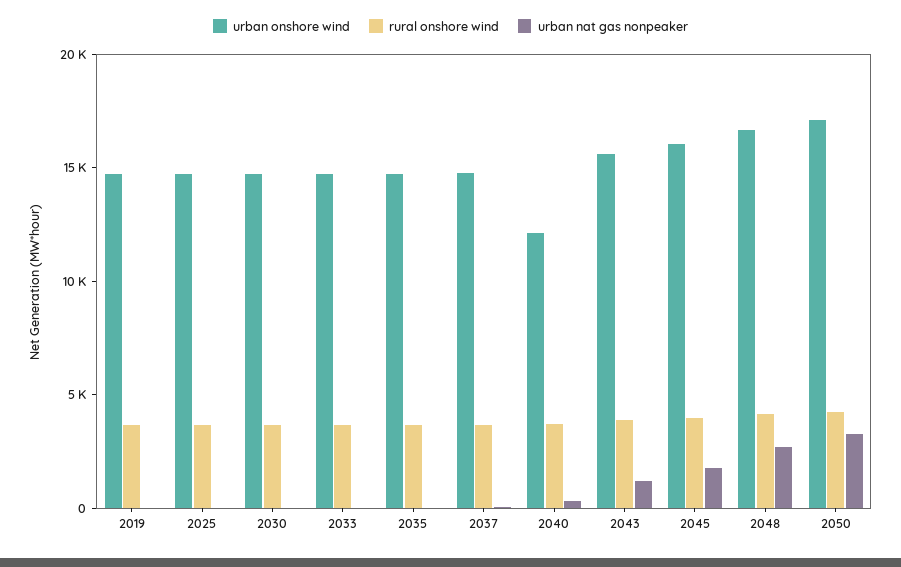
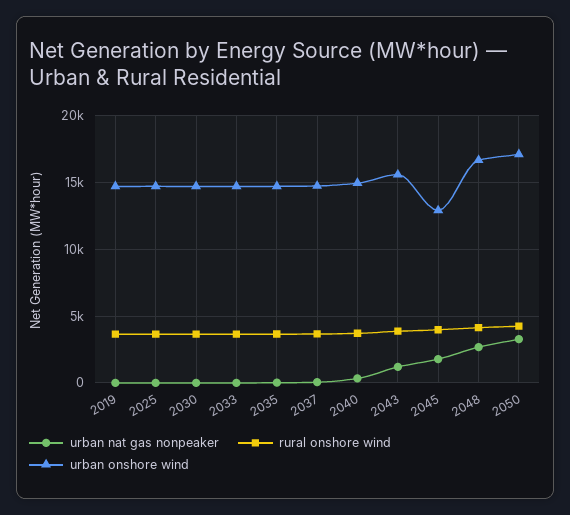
  {
    "urban onshore wind": {
      "2019": 14500,
      "2025": 14500,
      "2030": 14500,
      "2033": 14500,
      "2035": 14500,
      "2037": 15000,
-     "2040": 12000,
+     "2040": 15000,
      "2043": 15500,
-     "2045": 16000,
+     "2045": 13000,
      "2048": 16500,
      "2050": 17000
    },
    "rural onshore wind": {
      "2019": 3500,
      "2025": 3500,
      "2030": 3500,
      "2033": 3500,
      "2035": 3500,
      "2037": 3500,
      "2040": 3500,
      "2043": 4000,
      "2045": 4000,
      "2048": 4000,
      "2050": 4000
    },
    "urban nat gas nonpeaker": {
      "2019": 0,
      "2025": 0,
      "2030": 0,
      "2033": 0,
      "2035": 0,
      "2037": 0,
      "2040": 500,
      "2043": 1000,
      "2045": 2000,
      "2048": 2500,
      "2050": 3500
    }
  }

